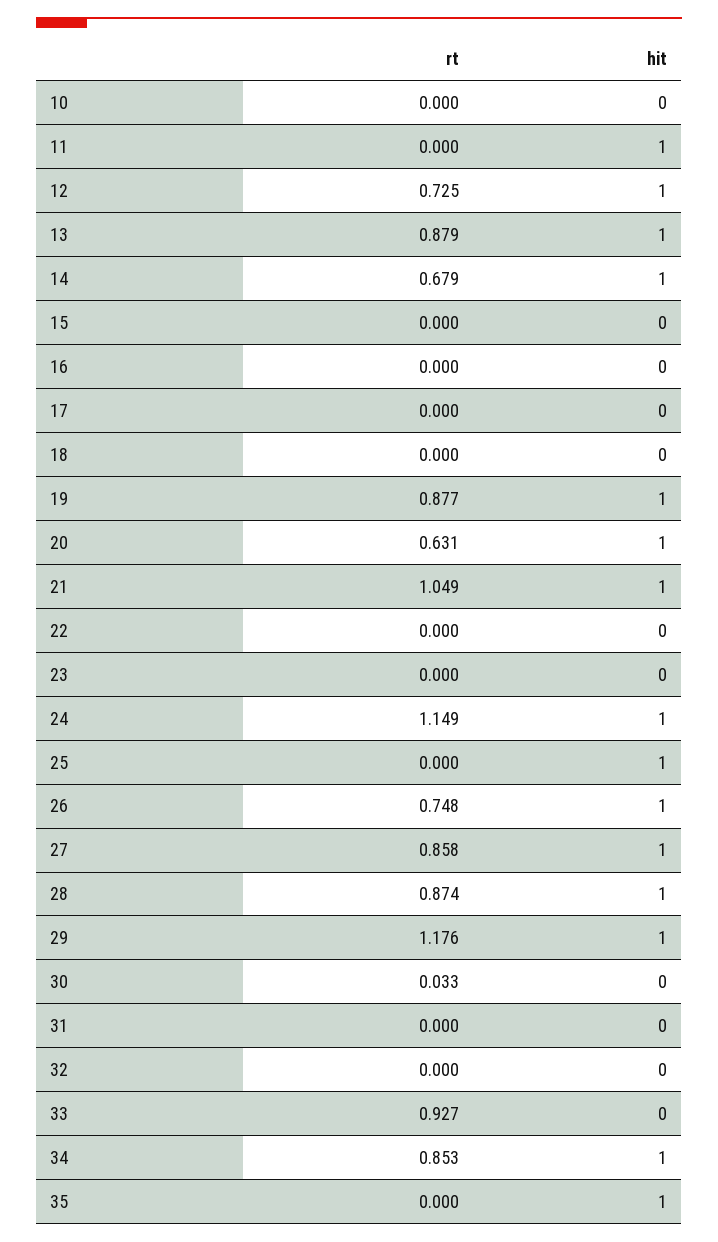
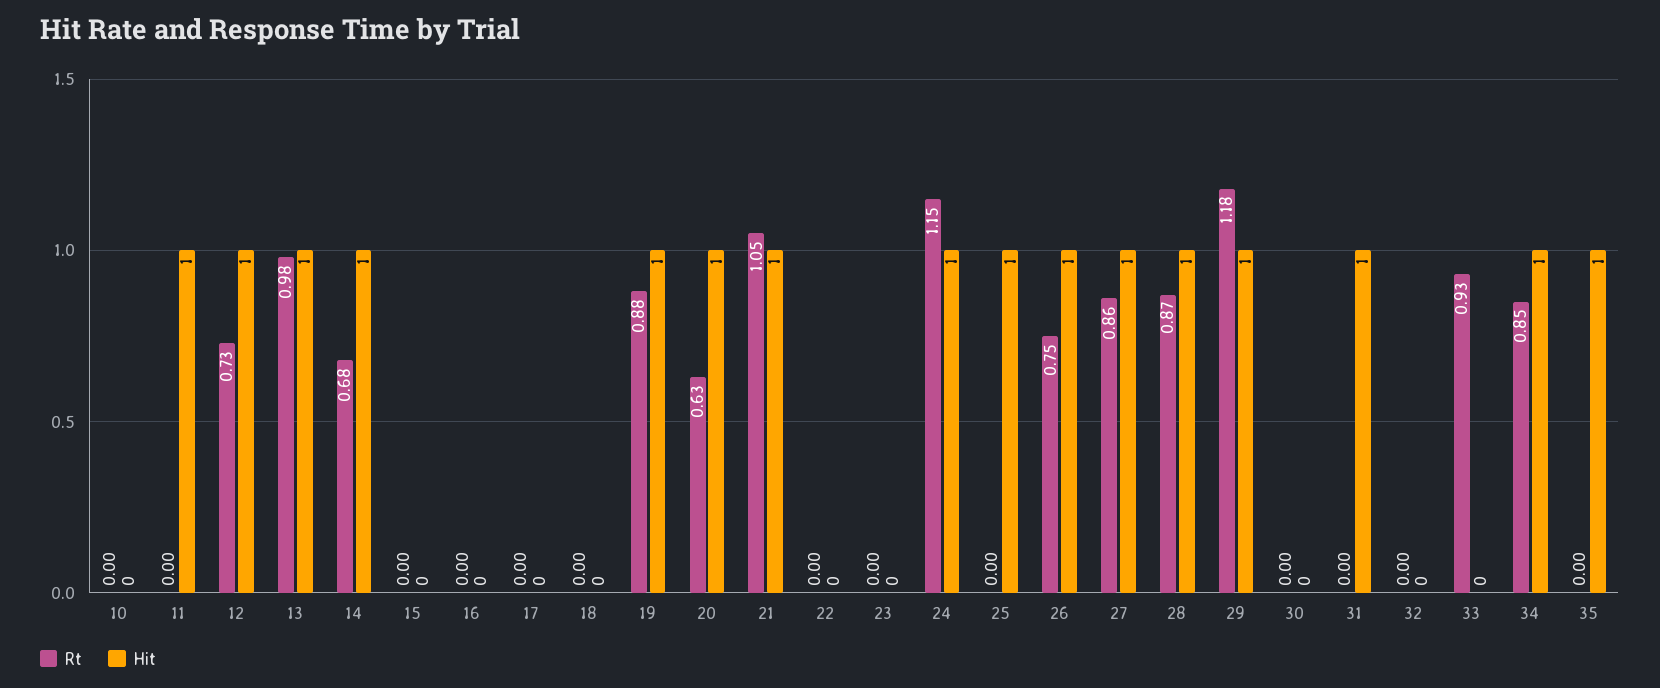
  {
    "rt": {
      "10": 0,
      "11": 0,
      "12": 0.725,
-     "13": 0.879,
+     "13": 0.98,
      "14": 0.679,
      "15": 0,
      "16": 0,
      "17": 0,
      "18": 0,
      "19": 0.877,
      "20": 0.631,
      "21": 1.049,
      "22": 0,
      "23": 0,
      "24": 1.149,
      "25": 0,
      "26": 0.748,
      "27": 0.858,
      "28": 0.874,
      "29": 1.176,
-     "30": 0.033,
+     "30": 0,
      "31": 0,
      "32": 0,
      "33": 0.927,
      "34": 0.853,
      "35": 0
    },
    "hit": {
      "10": 0,
      "11": 1,
      "12": 1,
      "13": 1,
      "14": 1,
      "15": 0,
      "16": 0,
      "17": 0,
      "18": 0,
      "19": 1,
      "20": 1,
      "21": 1,
      "22": 0,
      "23": 0,
      "24": 1,
      "25": 1,
      "26": 1,
      "27": 1,
      "28": 1,
      "29": 1,
      "30": 0,
-     "31": 0,
+     "31": 1,
      "32": 0,
      "33": 0,
      "34": 1,
      "35": 1
    }
  }

